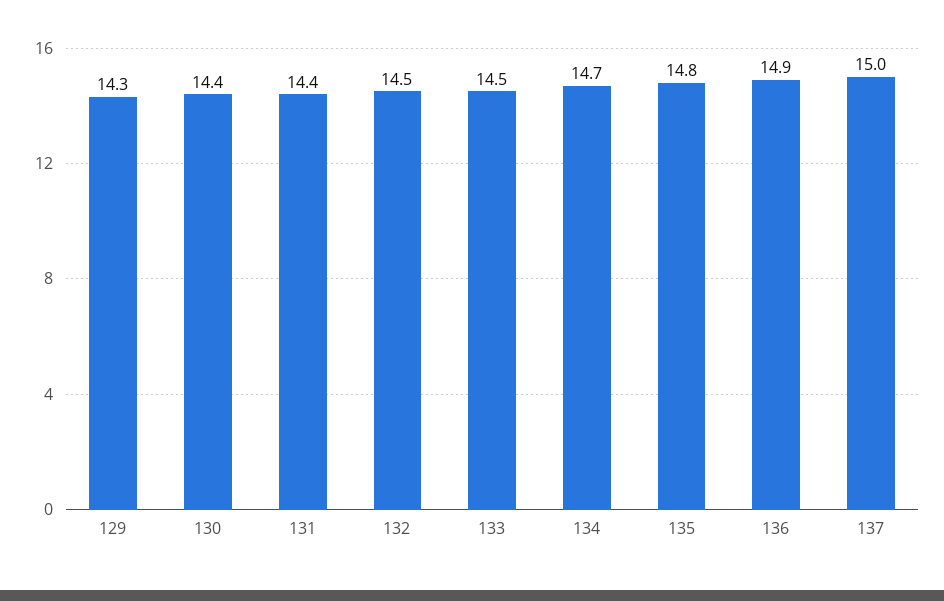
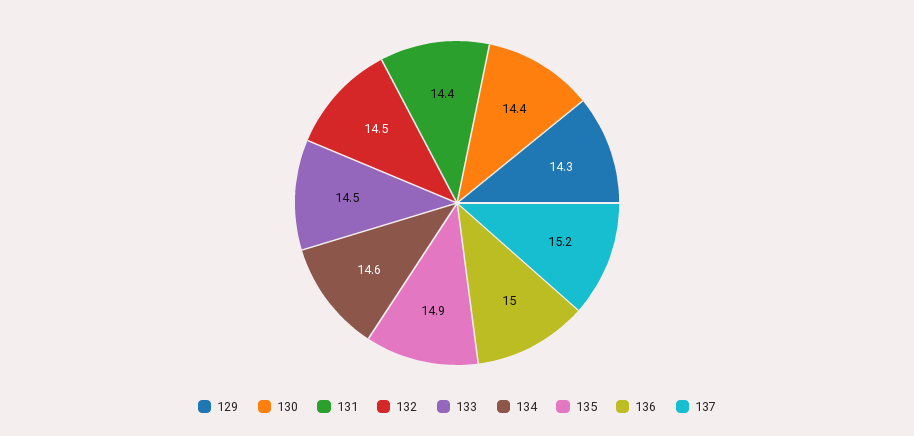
  {
    "129": 14.3,
    "130": 14.4,
    "131": 14.4,
    "132": 14.5,
    "133": 14.5,
-   "134": 14.7,
+   "134": 14.6,
-   "135": 14.8,
+   "135": 14.9,
-   "136": 14.9,
+   "136": 15,
-   "137": 15
+   "137": 15.2
  }

